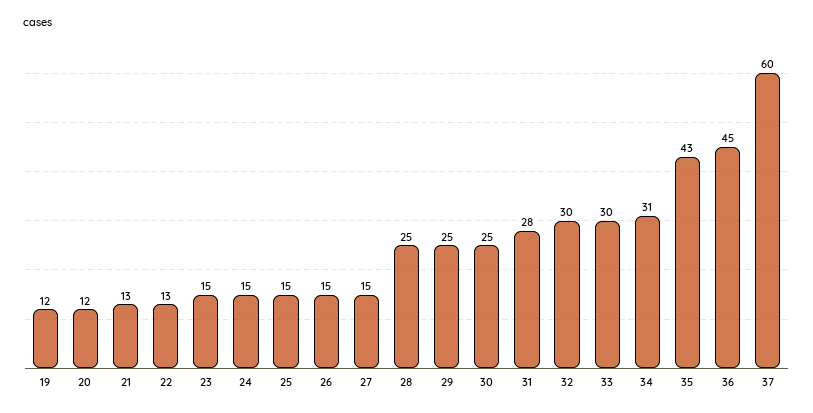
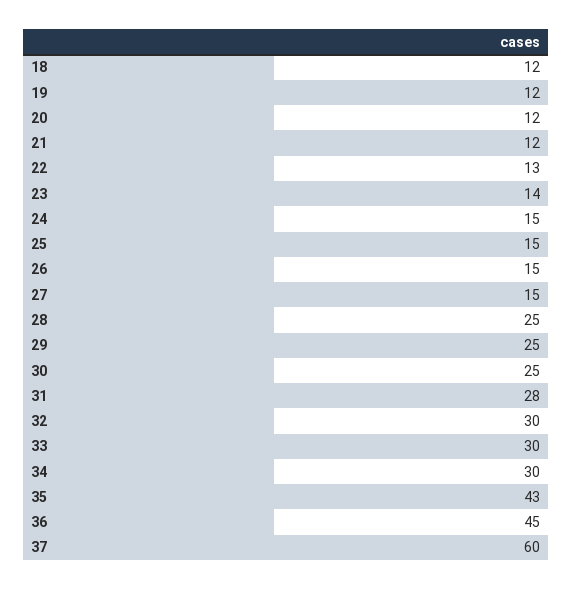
  {
    "19": 12,
    "20": 12,
-   "21": 13,
+   "21": 12,
    "22": 13,
-   "23": 15,
+   "23": 14,
    "24": 15,
    "25": 15,
    "26": 15,
    "27": 15,
    "28": 25,
    "29": 25,
    "30": 25,
    "31": 28,
    "32": 30,
    "33": 30,
-   "34": 31,
+   "34": 30,
    "35": 43,
    "36": 45,
-   "37": 60
+   "37": 60,
+   "18": 12
  }

